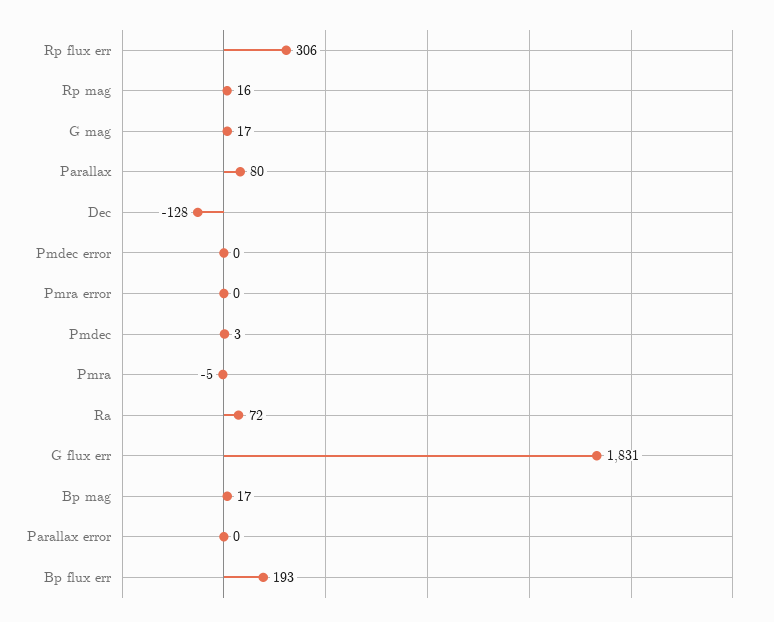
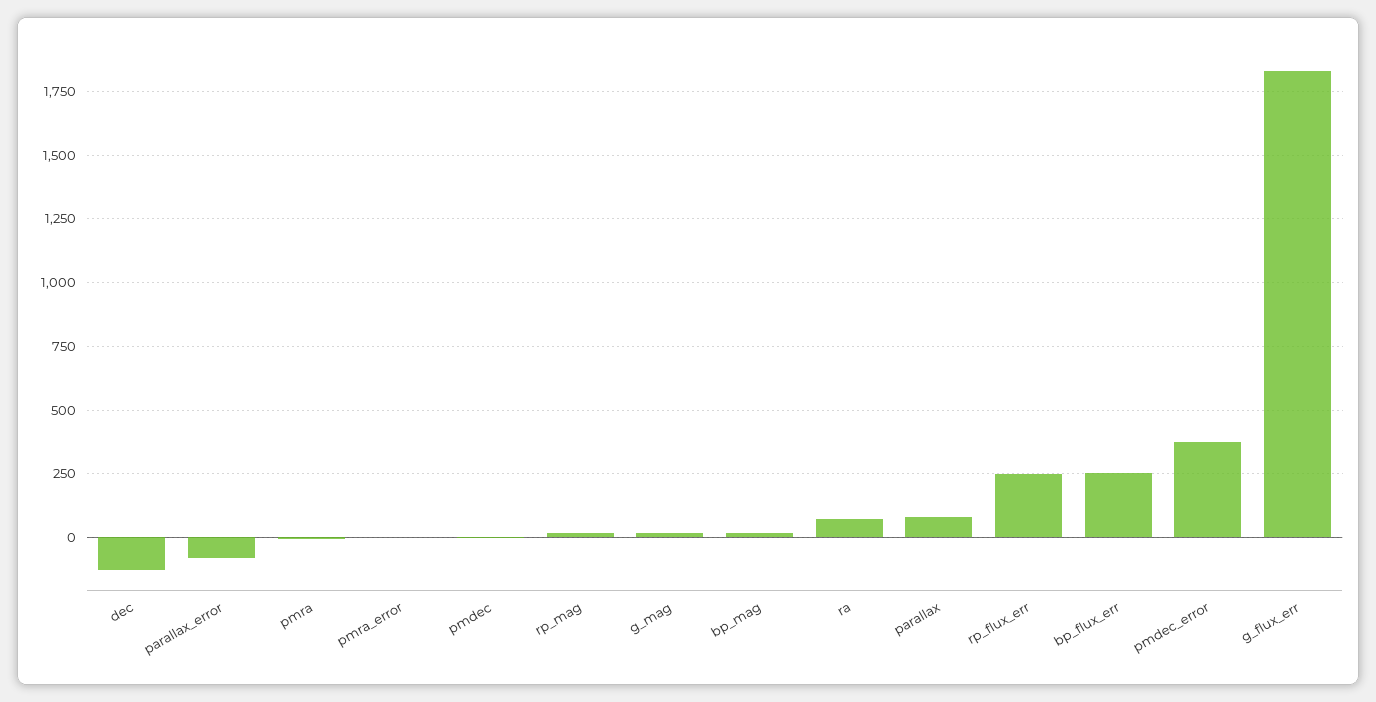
  {
-   "Rp flux err": 306,
+   "Rp flux err": 250,
    "Rp mag": 16,
    "G mag": 17,
    "Parallax": 80,
    "Dec": -128,
-   "Pmdec error": 0,
+   "Pmdec error": 375,
    "Pmra error": 0,
    "Pmdec": 3,
    "Pmra": -5,
    "Ra": 72,
    "G flux err": 1831,
    "Bp mag": 17,
-   "Parallax error": 0,
+   "Parallax error": -75,
-   "Bp flux err": 193
+   "Bp flux err": 250
  }

